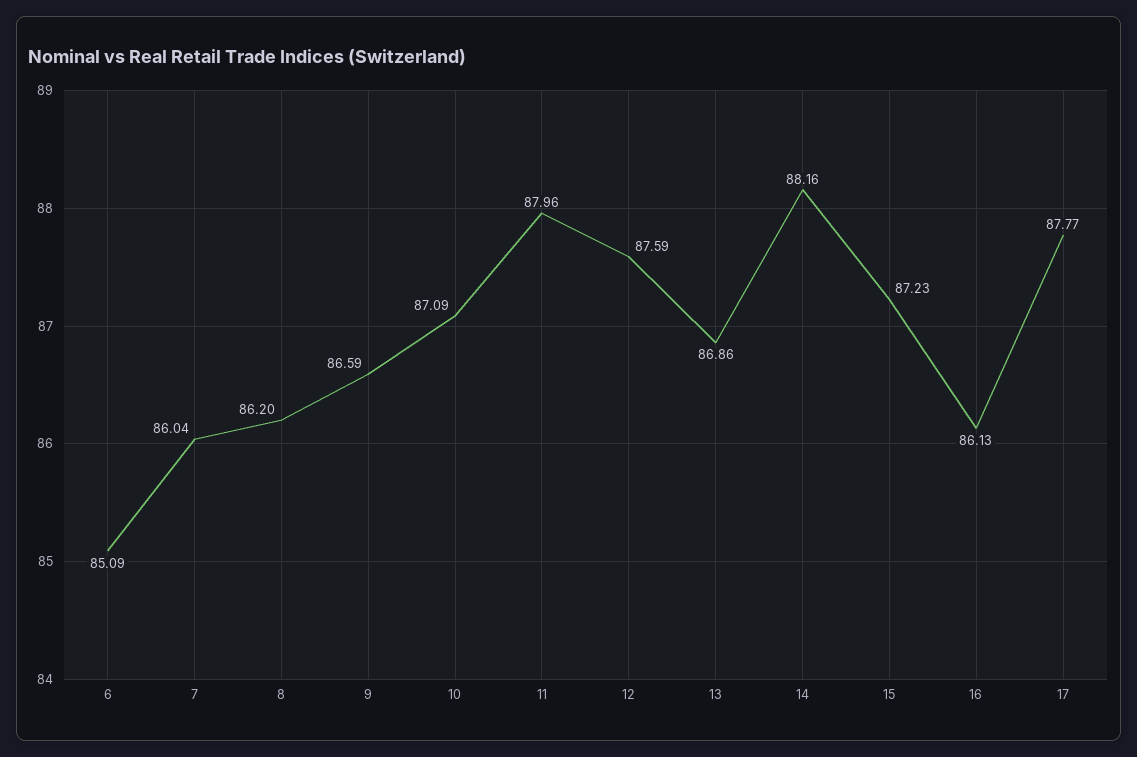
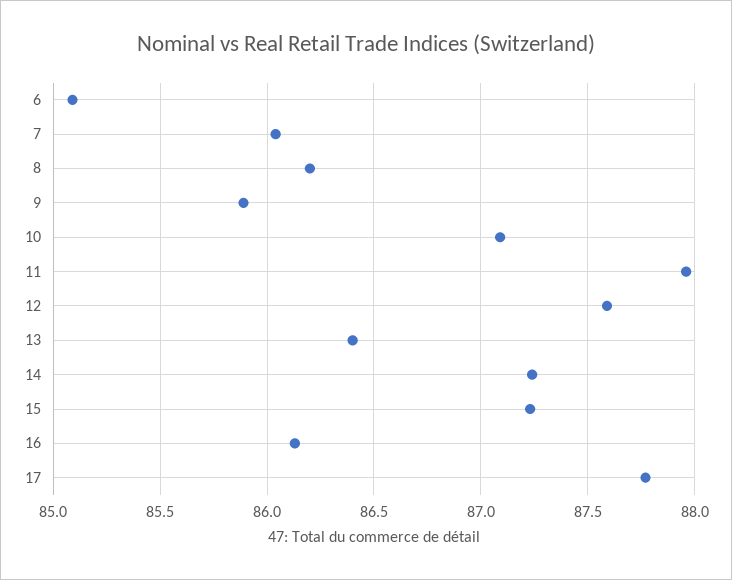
  {
    "6": 85.09,
    "7": 86.04,
    "8": 86.2,
-   "9": 86.59,
+   "9": 85.9,
    "10": 87.09,
    "11": 87.96,
    "12": 87.59,
-   "13": 86.86,
+   "13": 86.4,
-   "14": 88.16,
+   "14": 87.25,
    "15": 87.23,
    "16": 86.13,
    "17": 87.77
  }

